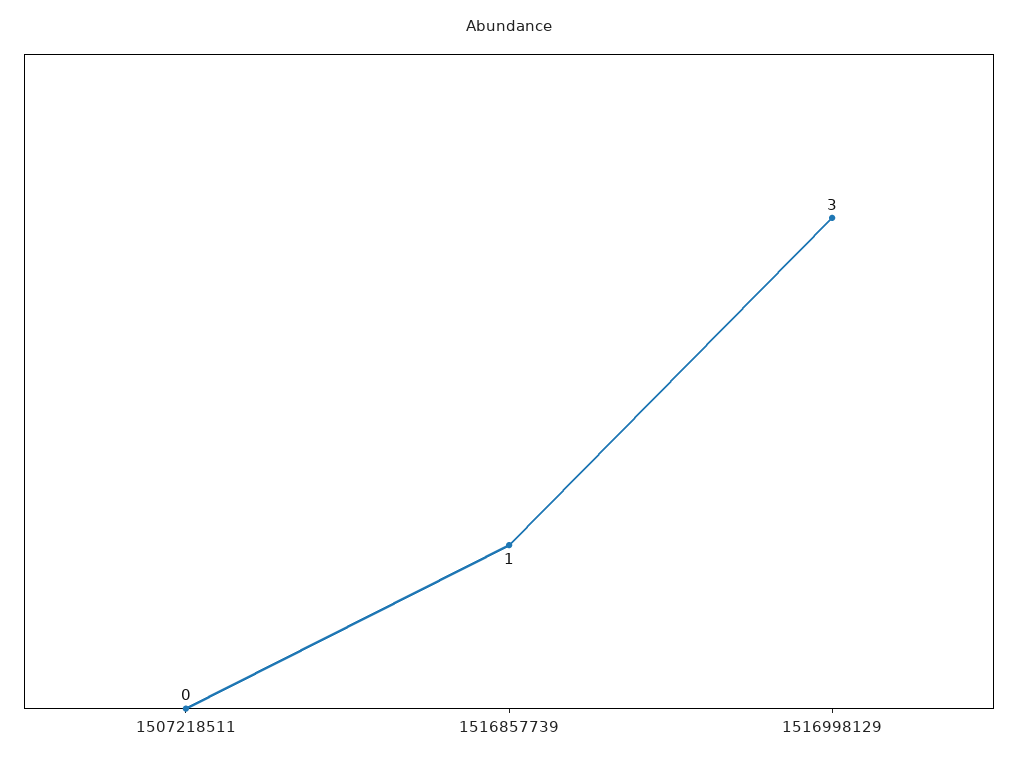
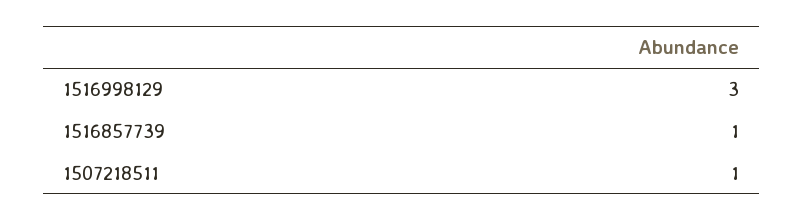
  {
-   "1507218511": 0,
+   "1507218511": 1,
    "1516857739": 1,
    "1516998129": 3
  }

